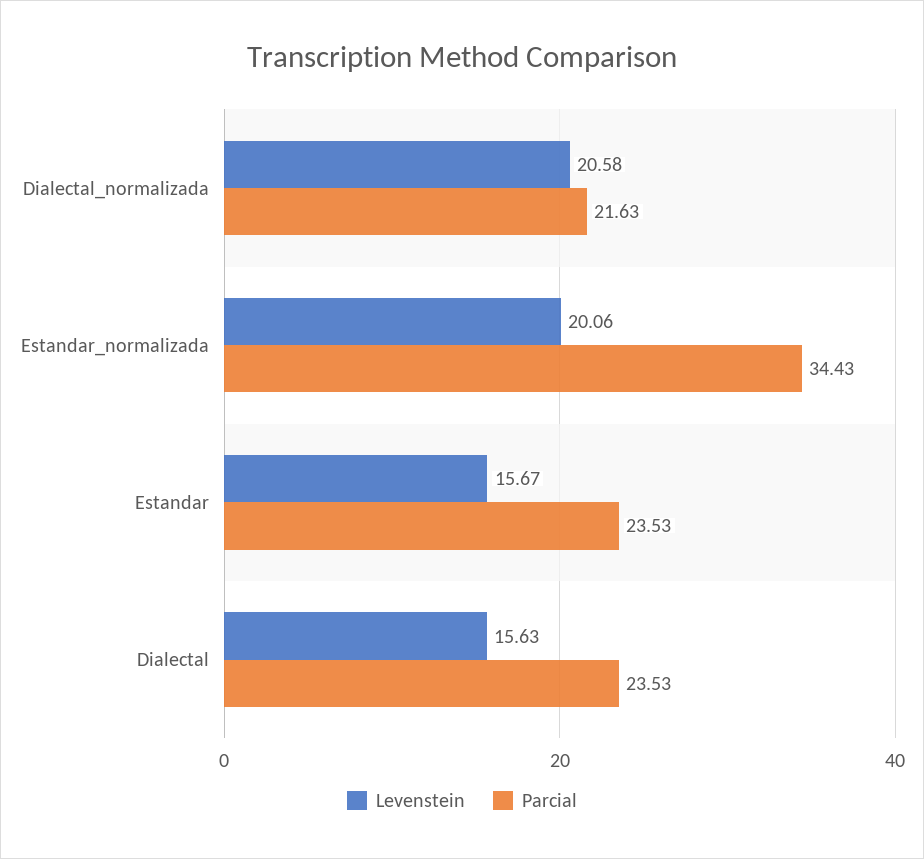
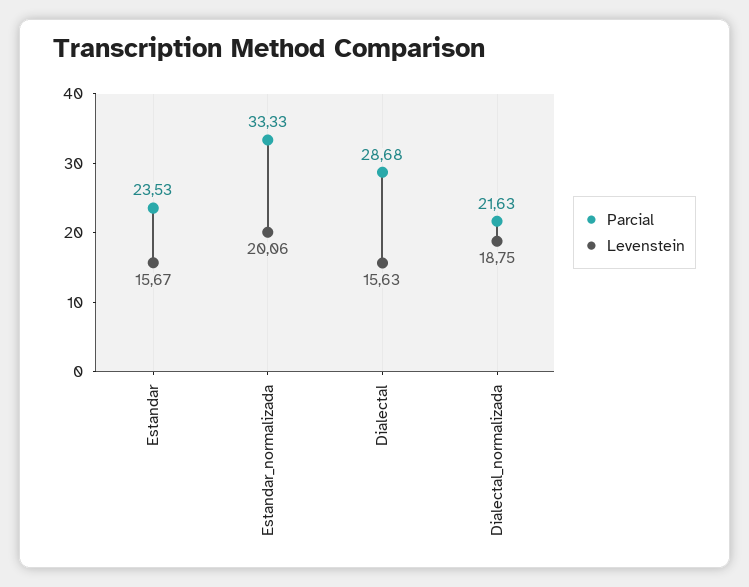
  {
    "Levenstein": {
-     "Dialectal_normalizada": 20.58,
+     "Dialectal_normalizada": 18.75,
      "Estandar_normalizada": 20.06,
      "Estandar": 15.67,
      "Dialectal": 15.63
    },
    "Parcial": {
      "Dialectal_normalizada": 21.63,
-     "Estandar_normalizada": 34.43,
+     "Estandar_normalizada": 33.33,
      "Estandar": 23.53,
-     "Dialectal": 23.53
+     "Dialectal": 28.68
    }
  }

